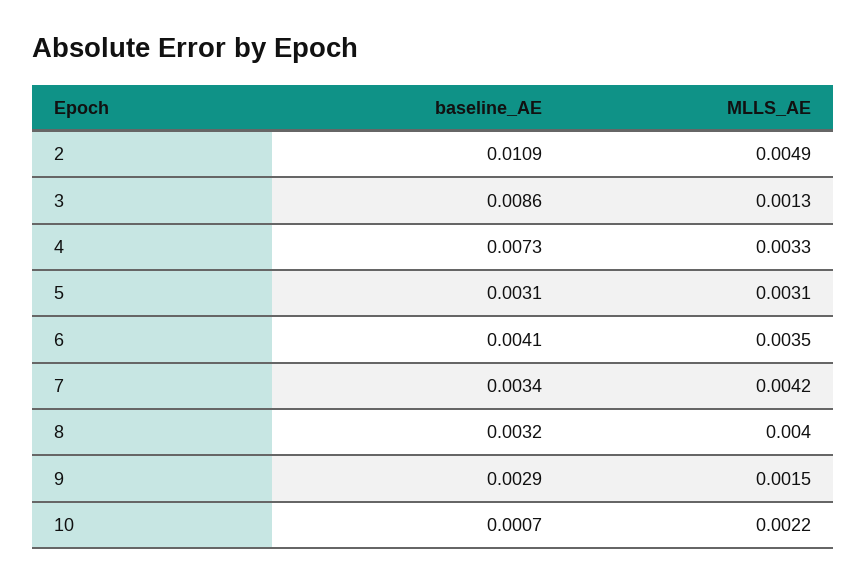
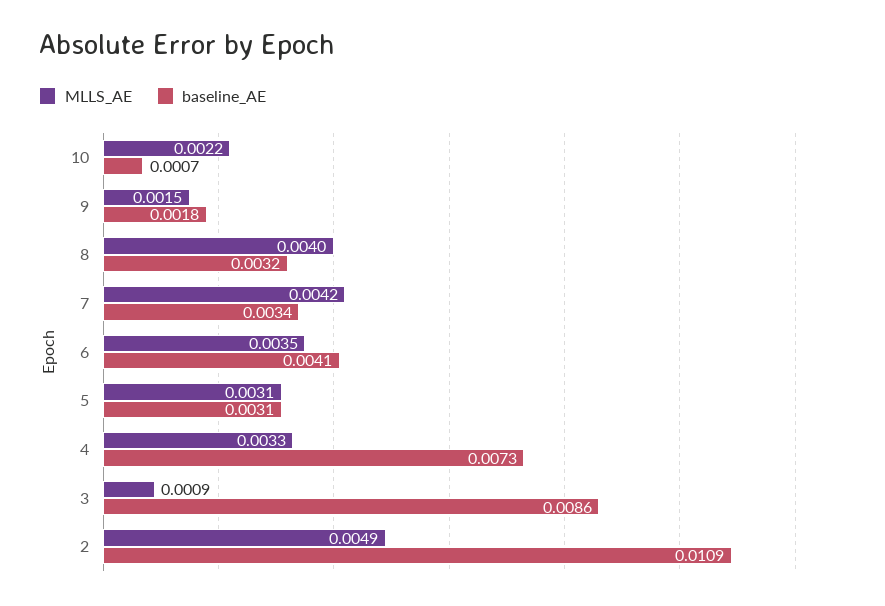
  {
    "baseline_AE": {
      "2": 0.0109,
      "3": 0.0086,
      "4": 0.0073,
      "5": 0.0031,
      "6": 0.0041,
      "7": 0.0034,
      "8": 0.0032,
-     "9": 0.0029,
+     "9": 0.0018,
      "10": 0.0007
    },
    "MLLS_AE": {
      "2": 0.0049,
-     "3": 0.0013,
+     "3": 0.0009,
      "4": 0.0033,
      "5": 0.0031,
      "6": 0.0035,
      "7": 0.0042,
      "8": 0.004,
      "9": 0.0015,
      "10": 0.0022
    }
  }

